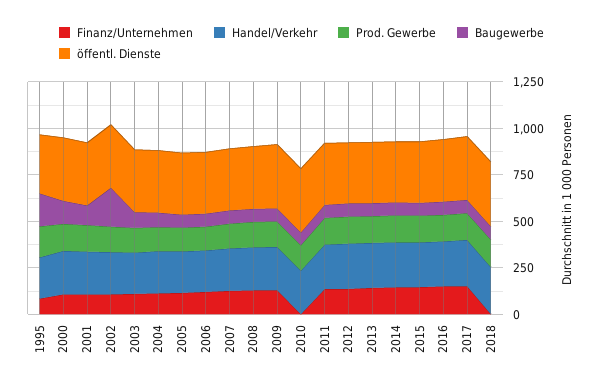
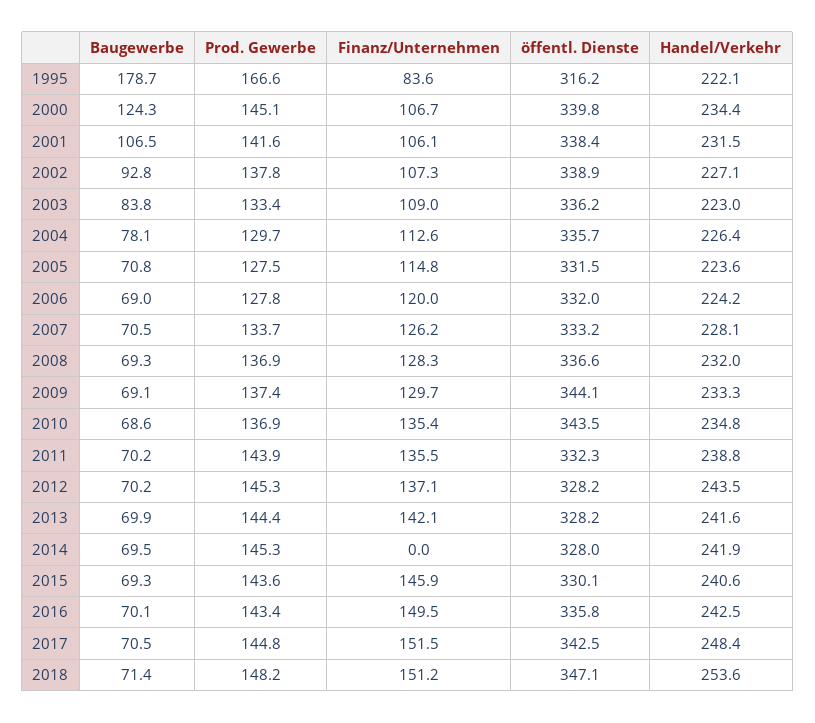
  {
    "Finanz/Unternehmen": {
      "1995": 83.6,
      "2000": 106.7,
      "2001": 106.1,
      "2002": 107.3,
      "2003": 109,
      "2004": 112.6,
      "2005": 114.8,
      "2006": 120,
      "2007": 126.2,
      "2008": 128.3,
      "2009": 129.7,
-     "2010": 0,
+     "2010": 135.4,
      "2011": 135.5,
      "2012": 137.1,
      "2013": 142.1,
-     "2014": 150,
+     "2014": 0,
      "2015": 145.9,
      "2016": 149.5,
      "2017": 151.5,
-     "2018": 0
+     "2018": 151.2
    },
    "Handel/Verkehr": {
      "1995": 222.1,
      "2000": 234.4,
      "2001": 231.5,
      "2002": 227.1,
      "2003": 223,
      "2004": 226.4,
      "2005": 223.6,
      "2006": 224.2,
      "2007": 228.1,
      "2008": 232,
      "2009": 233.3,
      "2010": 234.8,
      "2011": 238.8,
      "2012": 243.5,
      "2013": 241.6,
      "2014": 241.9,
      "2015": 240.6,
      "2016": 242.5,
      "2017": 248.4,
      "2018": 253.6
    },
    "Prod. Gewerbe": {
      "1995": 166.6,
      "2000": 145.1,
      "2001": 141.6,
      "2002": 137.8,
      "2003": 133.4,
      "2004": 129.7,
      "2005": 127.5,
      "2006": 127.8,
      "2007": 133.7,
      "2008": 136.9,
      "2009": 137.4,
      "2010": 136.9,
      "2011": 143.9,
      "2012": 145.3,
      "2013": 144.4,
      "2014": 145.3,
      "2015": 143.6,
      "2016": 143.4,
      "2017": 144.8,
      "2018": 148.2
    },
    "Baugewerbe": {
      "1995": 178.7,
      "2000": 124.3,
      "2001": 106.5,
-     "2002": 200,
+     "2002": 92.8,
      "2003": 83.8,
      "2004": 78.1,
      "2005": 70.8,
      "2006": 69,
      "2007": 70.5,
      "2008": 69.3,
      "2009": 69.1,
      "2010": 68.6,
      "2011": 70.2,
      "2012": 70.2,
      "2013": 69.9,
      "2014": 69.5,
      "2015": 69.3,
      "2016": 70.1,
      "2017": 70.5,
      "2018": 71.4
    },
    "öffentl. Dienste": {
      "1995": 316.2,
      "2000": 339.8,
      "2001": 338.4,
      "2002": 338.9,
      "2003": 336.2,
      "2004": 335.7,
      "2005": 331.5,
      "2006": 332,
      "2007": 333.2,
      "2008": 336.6,
      "2009": 344.1,
      "2010": 343.5,
      "2011": 332.3,
      "2012": 328.2,
      "2013": 328.2,
      "2014": 328,
      "2015": 330.1,
      "2016": 335.8,
      "2017": 342.5,
      "2018": 347.1
    }
  }

